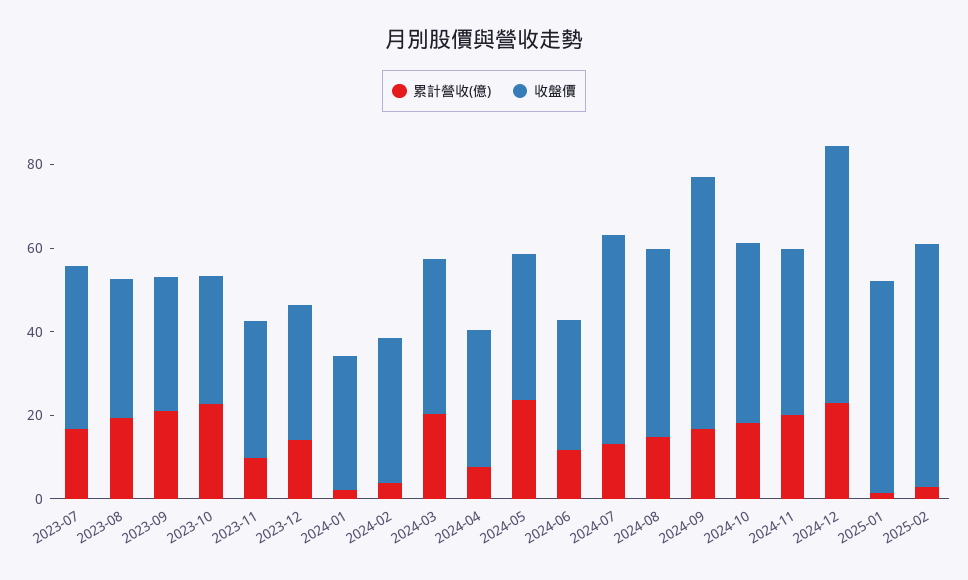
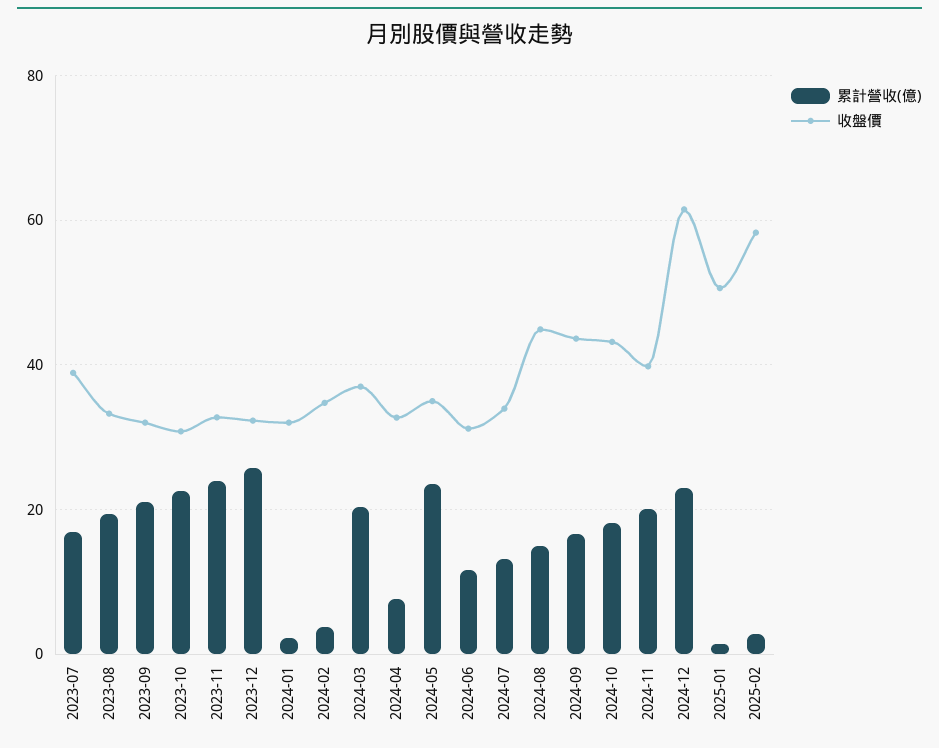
  {
    "累計營收(億)": {
      "2023-07": 16,
      "2023-08": 20,
      "2023-09": 22,
      "2023-10": 22,
-     "2023-11": 10,
+     "2023-11": 24,
-     "2023-12": 15,
+     "2023-12": 26,
      "2024-01": 2,
      "2024-02": 4,
      "2024-03": 20,
      "2024-04": 8,
      "2024-05": 24,
      "2024-06": 12,
      "2024-07": 14,
      "2024-08": 14,
      "2024-09": 16,
      "2024-10": 18,
      "2024-11": 20,
      "2024-12": 22,
      "2025-01": 2,
      "2025-02": 2
    },
    "收盤價": {
      "2023-07": 38,
      "2023-08": 34,
      "2023-09": 32,
      "2023-10": 30,
      "2023-11": 32,
      "2023-12": 32,
      "2024-01": 32,
      "2024-02": 34,
      "2024-03": 38,
      "2024-04": 32,
      "2024-05": 36,
      "2024-06": 32,
-     "2024-07": 50,
+     "2024-07": 34,
      "2024-08": 44,
-     "2024-09": 60,
+     "2024-09": 44,
      "2024-10": 44,
      "2024-11": 40,
      "2024-12": 62,
      "2025-01": 50,
      "2025-02": 58
    }
  }

